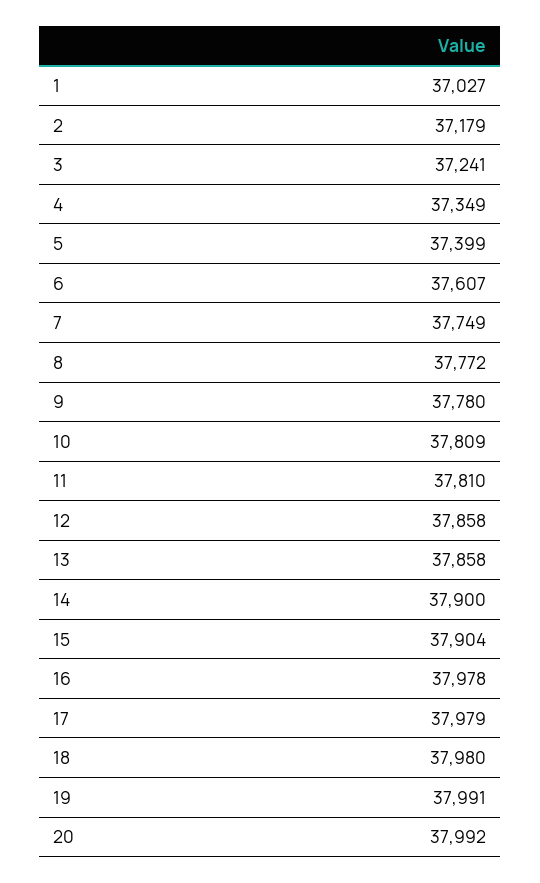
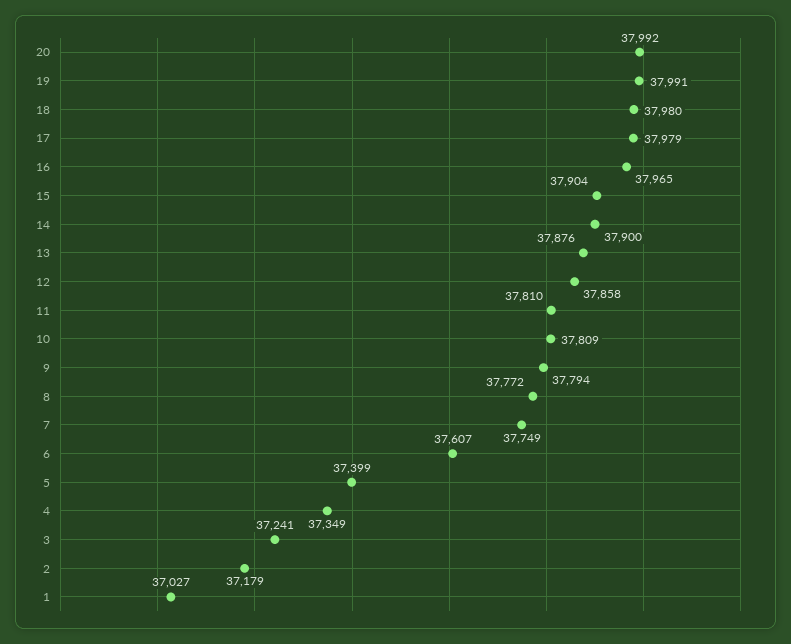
  {
    "1": 37027,
    "2": 37179,
    "3": 37241,
    "4": 37349,
    "5": 37399,
    "6": 37607,
    "7": 37749,
    "8": 37772,
-   "9": 37780,
+   "9": 37794,
    "10": 37809,
    "11": 37810,
    "12": 37858,
-   "13": 37858,
+   "13": 37876,
    "14": 37900,
    "15": 37904,
-   "16": 37978,
+   "16": 37965,
    "17": 37979,
    "18": 37980,
    "19": 37991,
    "20": 37992
  }

